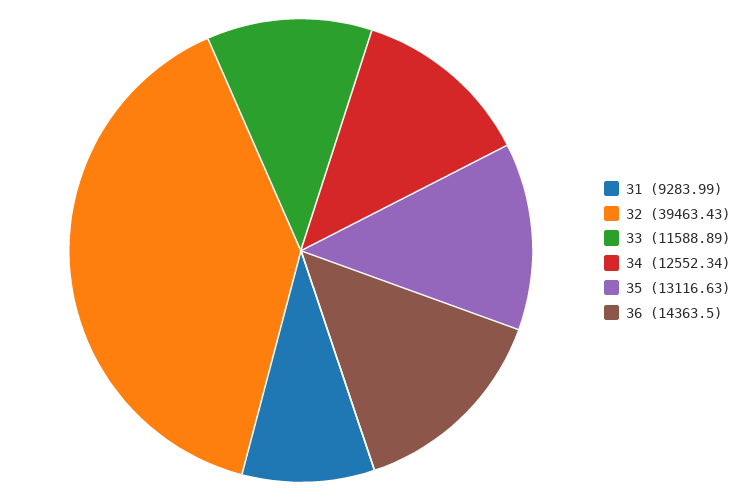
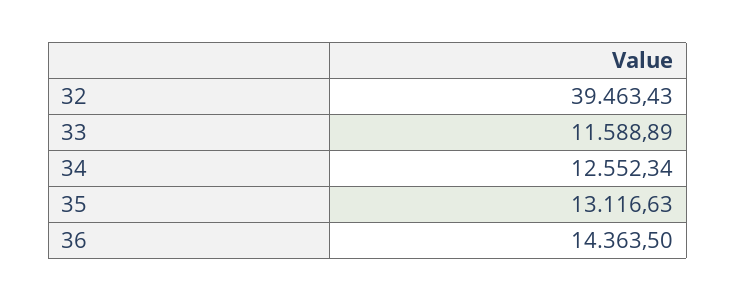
  {
-   "31": 9283.99,
    "32": 39463.43,
    "33": 11588.89,
    "34": 12552.34,
    "35": 13116.63,
    "36": 14363.5
  }

